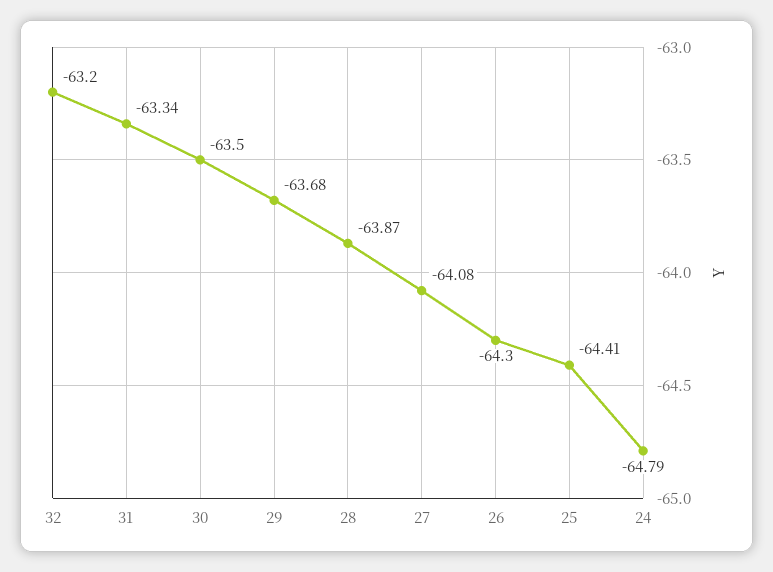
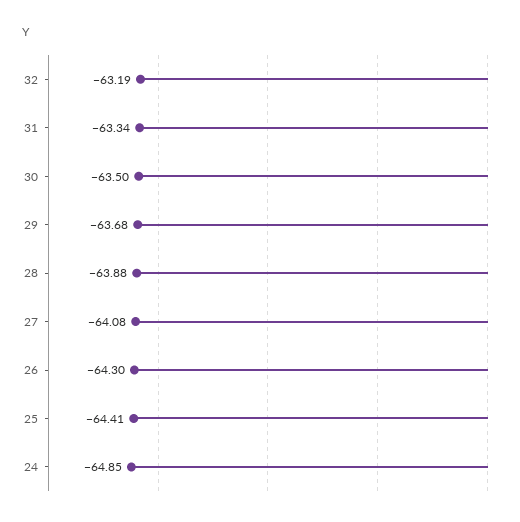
  {
-   "32": -63.2,
+   "32": -63.19,
    "31": -63.34,
    "30": -63.5,
    "29": -63.68,
-   "28": -63.87,
+   "28": -63.88,
    "27": -64.08,
    "26": -64.3,
    "25": -64.41,
-   "24": -64.79
+   "24": -64.85
  }

